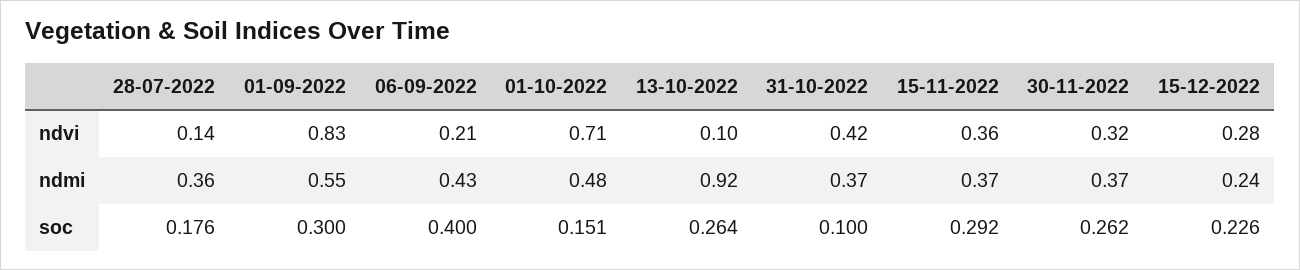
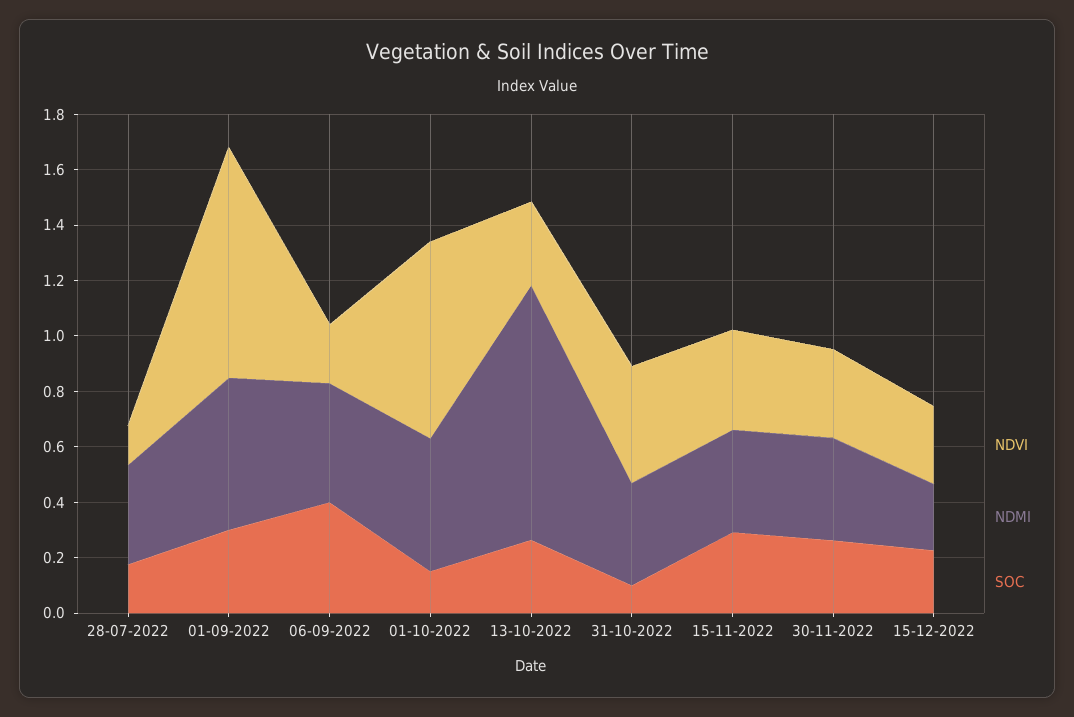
  {
    "ndvi": {
      "28-07-2022": 0.14,
      "01-09-2022": 0.83,
      "06-09-2022": 0.21,
      "01-10-2022": 0.71,
-     "13-10-2022": 0.1,
+     "13-10-2022": 0.3,
      "31-10-2022": 0.42,
      "15-11-2022": 0.36,
      "30-11-2022": 0.32,
      "15-12-2022": 0.28
    },
    "ndmi": {
      "28-07-2022": 0.36,
      "01-09-2022": 0.55,
      "06-09-2022": 0.43,
      "01-10-2022": 0.48,
      "13-10-2022": 0.92,
      "31-10-2022": 0.37,
      "15-11-2022": 0.37,
      "30-11-2022": 0.37,
      "15-12-2022": 0.24
    },
    "soc": {
      "28-07-2022": 0.176,
      "01-09-2022": 0.3,
      "06-09-2022": 0.4,
      "01-10-2022": 0.151,
      "13-10-2022": 0.264,
      "31-10-2022": 0.1,
      "15-11-2022": 0.292,
      "30-11-2022": 0.262,
      "15-12-2022": 0.226
    }
  }

